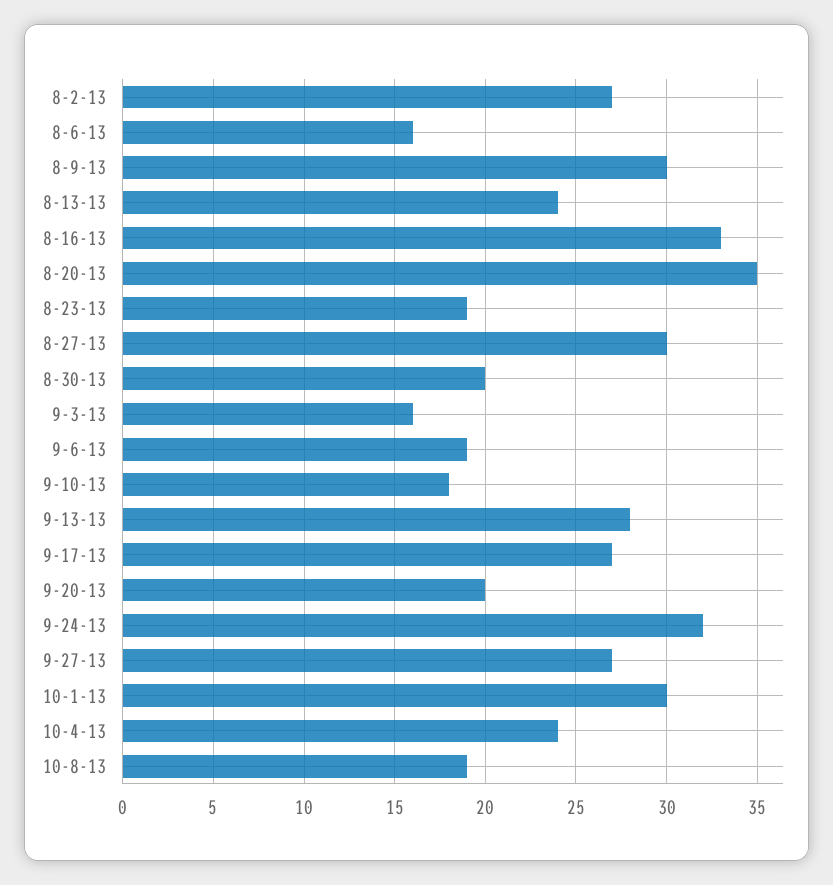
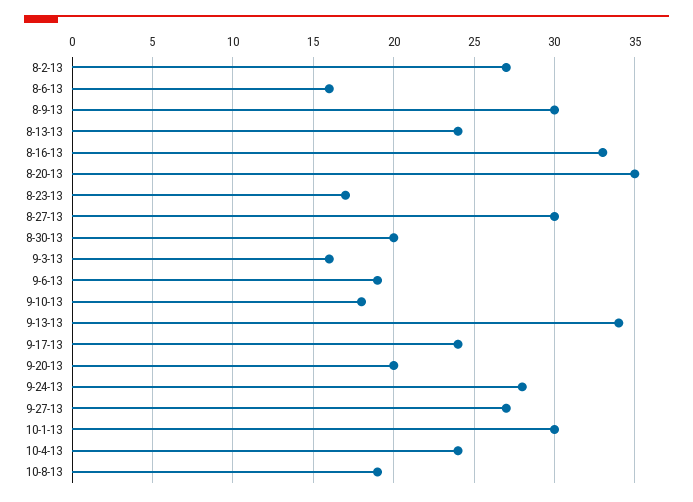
  {
    "8-2-13": 27,
    "8-6-13": 16,
    "8-9-13": 30,
    "8-13-13": 24,
    "8-16-13": 33,
    "8-20-13": 35,
-   "8-23-13": 19,
+   "8-23-13": 17,
    "8-27-13": 30,
    "8-30-13": 20,
    "9-3-13": 16,
    "9-6-13": 19,
    "9-10-13": 18,
-   "9-13-13": 28,
+   "9-13-13": 34,
-   "9-17-13": 27,
+   "9-17-13": 24,
    "9-20-13": 20,
-   "9-24-13": 32,
+   "9-24-13": 28,
    "9-27-13": 27,
    "10-1-13": 30,
    "10-4-13": 24,
    "10-8-13": 19
  }

